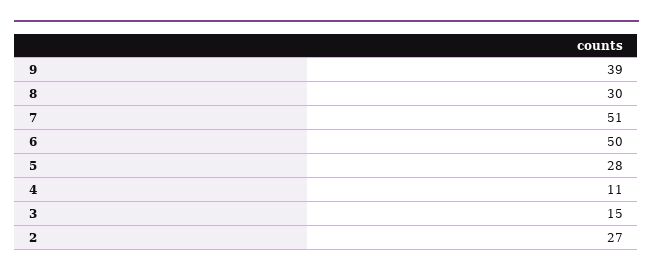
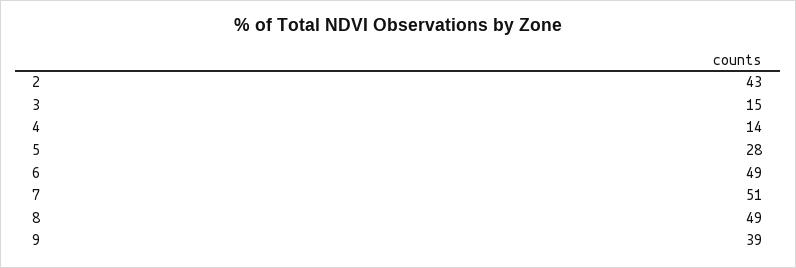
  {
    "9": 39,
-   "8": 30,
+   "8": 49,
    "7": 51,
-   "6": 50,
+   "6": 49,
    "5": 28,
-   "4": 11,
+   "4": 14,
    "3": 15,
-   "2": 27
+   "2": 43
  }

